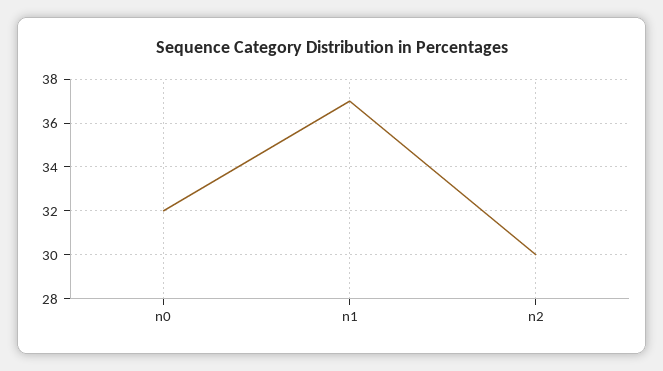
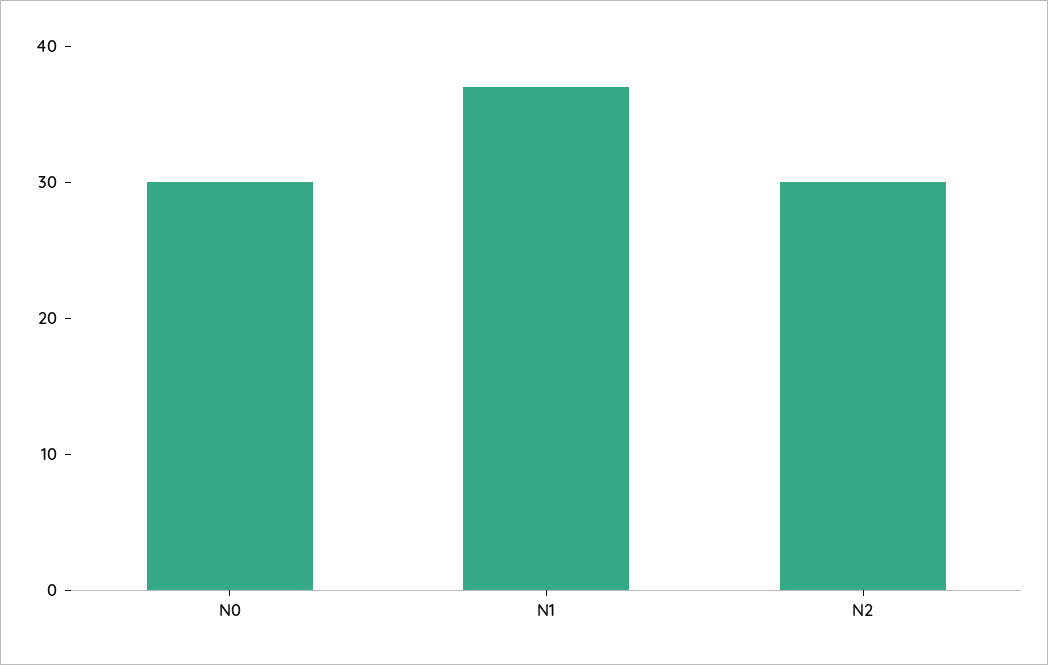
  {
-   "n0": 32,
+   "n0": 30,
    "n1": 37,
    "n2": 30
  }

